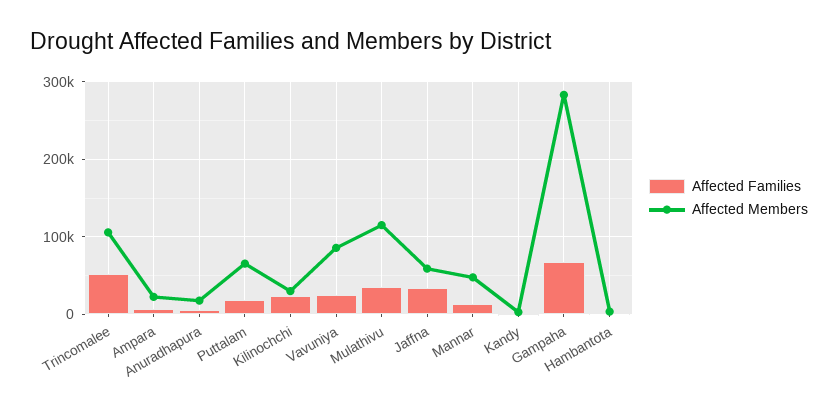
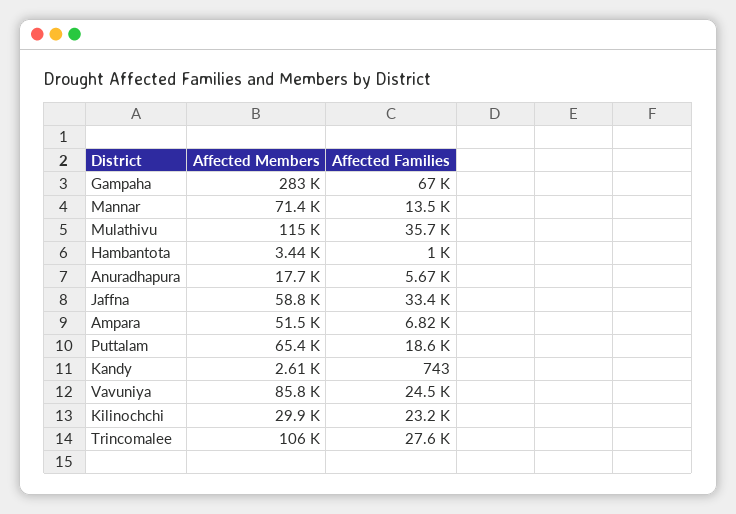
  {
    "Affected Families": {
-     "Trincomalee": 50000,
+     "Trincomalee": 27600,
      "Ampara": 6820,
      "Anuradhapura": 5670,
      "Puttalam": 18600,
      "Kilinochchi": 23200,
      "Vavuniya": 24500,
      "Mulathivu": 35700,
      "Jaffna": 33400,
      "Mannar": 13500,
      "Kandy": 743,
      "Gampaha": 67000,
      "Hambantota": 1000
    },
    "Affected Members": {
      "Trincomalee": 106000,
-     "Ampara": 20000,
+     "Ampara": 51500,
      "Anuradhapura": 17700,
      "Puttalam": 65400,
      "Kilinochchi": 29900,
      "Vavuniya": 85800,
      "Mulathivu": 115000,
      "Jaffna": 58800,
-     "Mannar": 50000,
+     "Mannar": 71400,
      "Kandy": 2610,
      "Gampaha": 283000,
      "Hambantota": 3440
    }
  }

